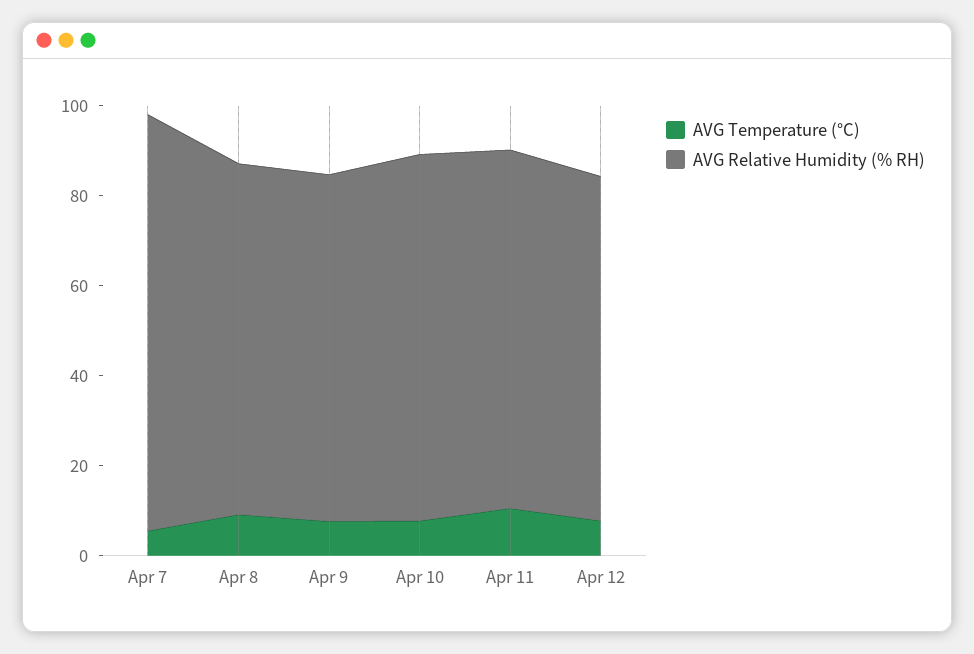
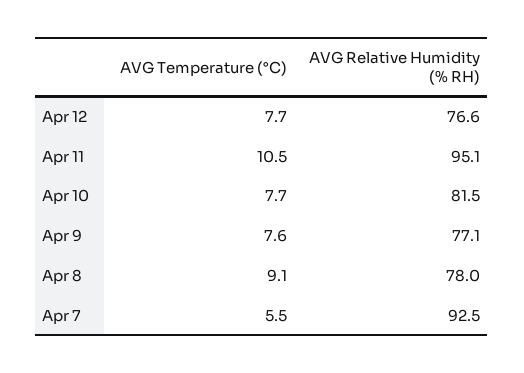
  {
    "AVG Temperature (°C)": {
      "Apr 7": 5.5,
      "Apr 8": 9.1,
      "Apr 9": 7.6,
      "Apr 10": 7.7,
      "Apr 11": 10.5,
      "Apr 12": 7.7
    },
    "AVG Relative Humidity (% RH)": {
      "Apr 7": 92.5,
      "Apr 8": 78,
      "Apr 9": 77.1,
      "Apr 10": 81.5,
-     "Apr 11": 80,
+     "Apr 11": 95.1,
      "Apr 12": 76.6
    }
  }

